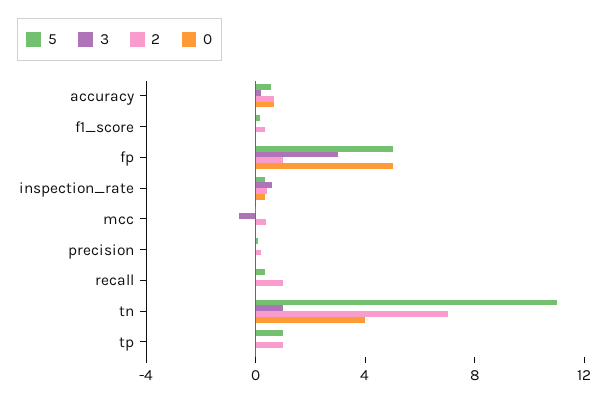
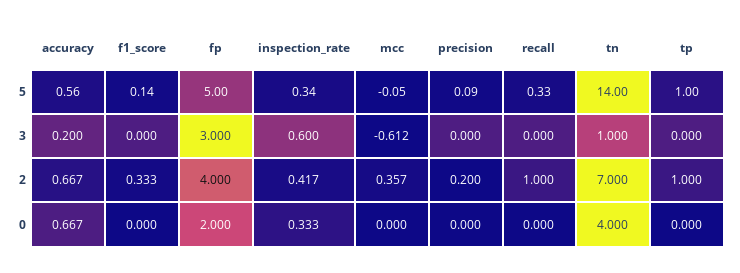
  {
    "5": {
      "accuracy": 0.56,
      "f1_score": 0.14,
      "fp": 5,
      "inspection_rate": 0.34,
      "mcc": -0.05,
      "precision": 0.09,
      "recall": 0.33,
-     "tn": 11,
+     "tn": 14,
      "tp": 1
    },
    "3": {
      "accuracy": 0.2,
      "f1_score": 0,
      "fp": 3,
      "inspection_rate": 0.6,
      "mcc": -0.612,
      "precision": 0,
      "recall": 0,
      "tn": 1,
      "tp": 0
    },
    "2": {
      "accuracy": 0.667,
      "f1_score": 0.333,
-     "fp": 1,
+     "fp": 4,
      "inspection_rate": 0.417,
      "mcc": 0.357,
      "precision": 0.2,
      "recall": 1,
      "tn": 7,
      "tp": 1
    },
    "0": {
      "accuracy": 0.667,
      "f1_score": 0,
-     "fp": 5,
+     "fp": 2,
      "inspection_rate": 0.333,
      "mcc": 0,
      "precision": 0,
      "recall": 0,
      "tn": 4,
      "tp": 0
    }
  }

